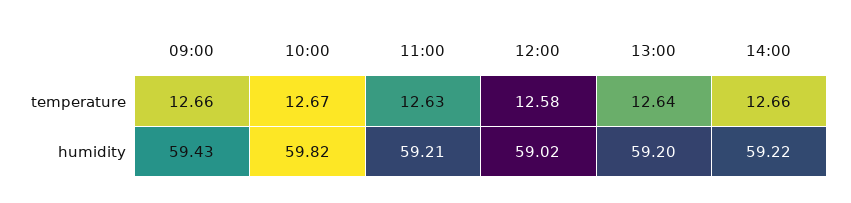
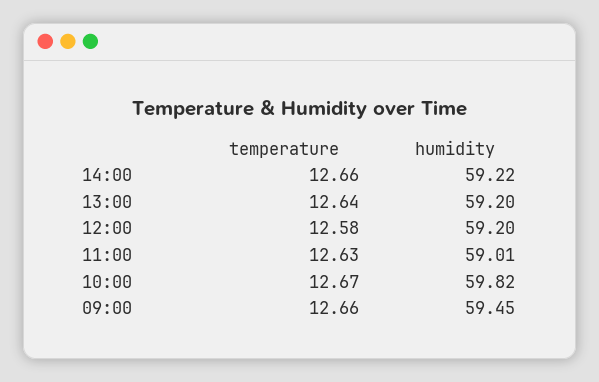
  {
    "09:00": {
      "temperature": 12.66,
-     "humidity": 59.43
+     "humidity": 59.45
    },
    "10:00": {
      "temperature": 12.67,
      "humidity": 59.82
    },
    "11:00": {
      "temperature": 12.63,
-     "humidity": 59.21
+     "humidity": 59.01
    },
    "12:00": {
      "temperature": 12.58,
-     "humidity": 59.02
+     "humidity": 59.2
    },
    "13:00": {
      "temperature": 12.64,
      "humidity": 59.2
    },
    "14:00": {
      "temperature": 12.66,
      "humidity": 59.22
    }
  }

